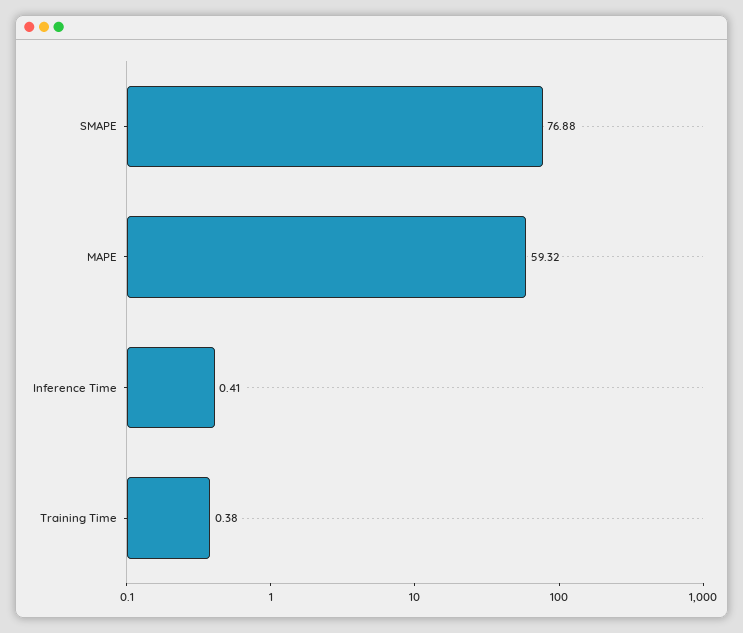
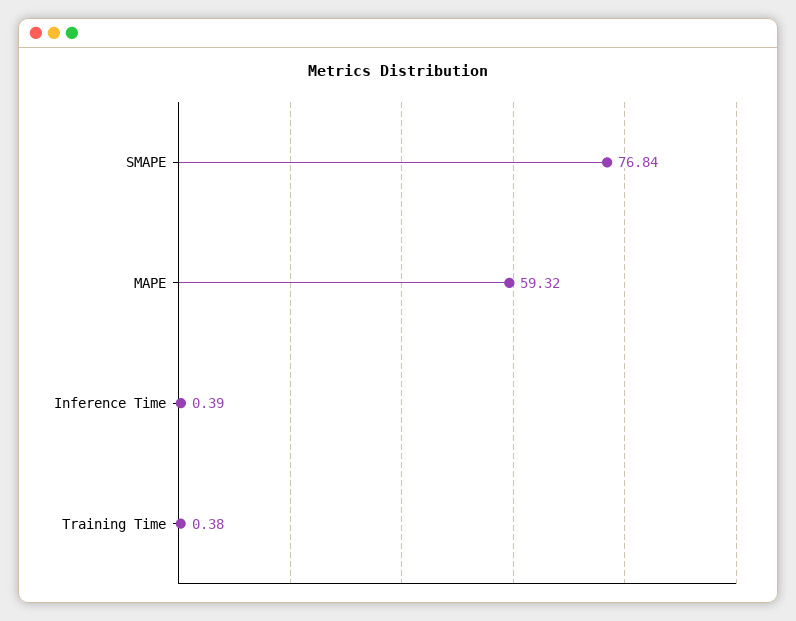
  {
-   "SMAPE": 76.88,
+   "SMAPE": 76.84,
    "MAPE": 59.32,
-   "Inference Time": 0.41,
+   "Inference Time": 0.39,
    "Training Time": 0.38
  }

